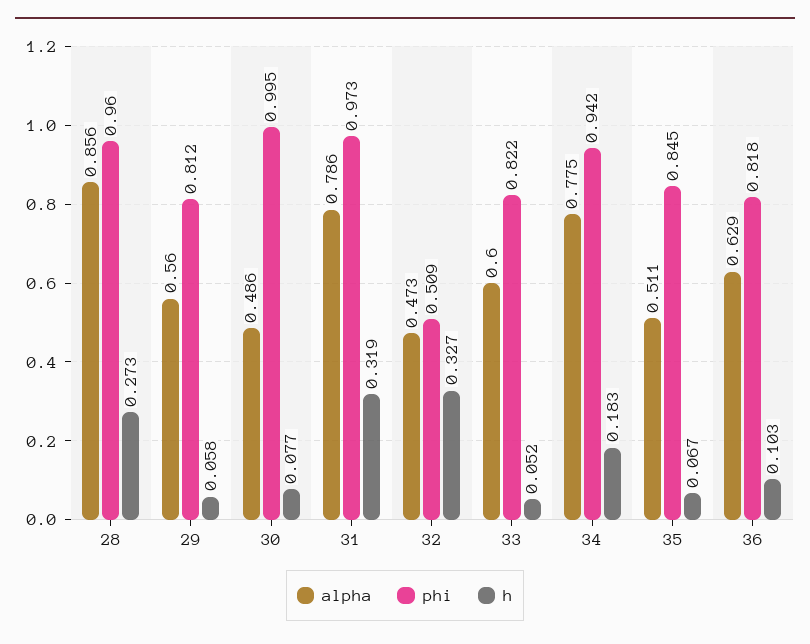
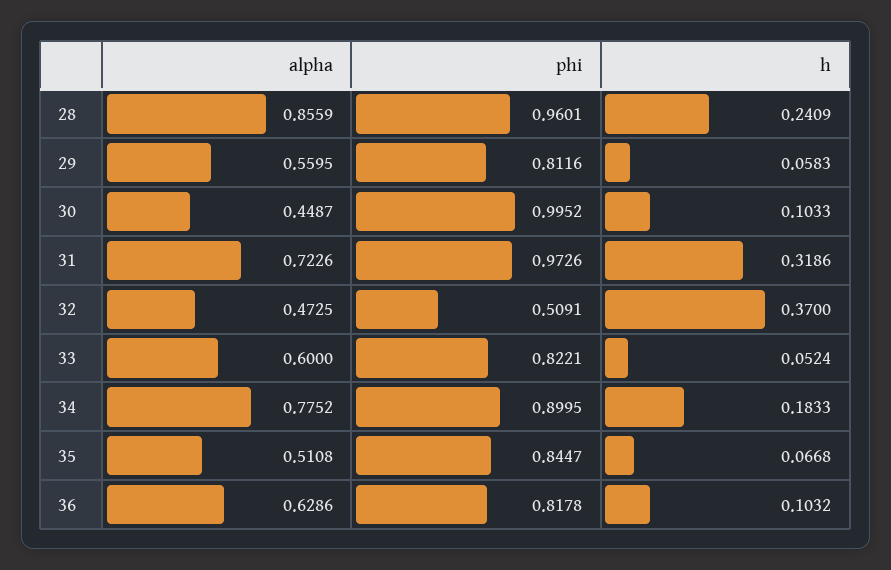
  {
    "alpha": {
      "28": 0.8559,
      "29": 0.5595,
-     "30": 0.486,
+     "30": 0.4487,
-     "31": 0.786,
+     "31": 0.7226,
      "32": 0.4725,
      "33": 0.6,
      "34": 0.7752,
      "35": 0.5108,
      "36": 0.6286
    },
    "phi": {
      "28": 0.9601,
      "29": 0.8116,
      "30": 0.9952,
      "31": 0.9726,
      "32": 0.5091,
      "33": 0.8221,
-     "34": 0.942,
+     "34": 0.8995,
      "35": 0.8447,
      "36": 0.8178
    },
    "h": {
-     "28": 0.273,
+     "28": 0.2409,
      "29": 0.0583,
-     "30": 0.077,
+     "30": 0.1033,
      "31": 0.3186,
-     "32": 0.327,
+     "32": 0.37,
      "33": 0.0524,
      "34": 0.1833,
      "35": 0.0668,
      "36": 0.1032
    }
  }

